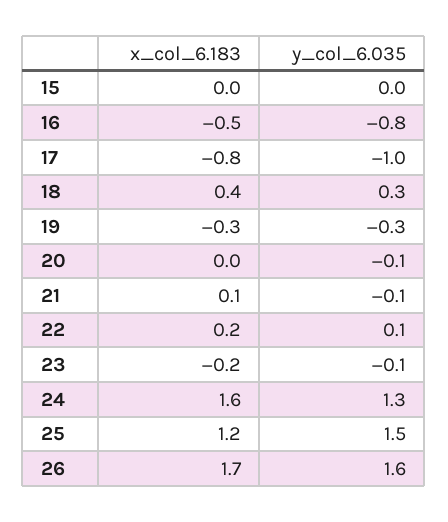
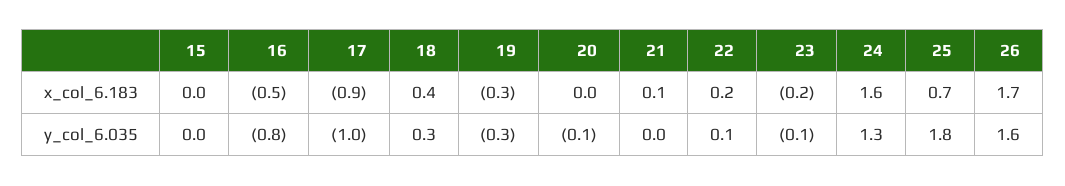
  {
    "x_col_6.183": {
      "15": 0,
      "16": -0.5,
-     "17": -0.8,
+     "17": -0.9,
      "18": 0.4,
      "19": -0.3,
      "20": 0,
      "21": 0.1,
      "22": 0.2,
      "23": -0.2,
      "24": 1.6,
-     "25": 1.2,
+     "25": 0.7,
      "26": 1.7
    },
    "y_col_6.035": {
      "15": 0,
      "16": -0.8,
      "17": -1,
      "18": 0.3,
      "19": -0.3,
      "20": -0.1,
-     "21": -0.1,
+     "21": 0,
      "22": 0.1,
      "23": -0.1,
      "24": 1.3,
-     "25": 1.5,
+     "25": 1.8,
      "26": 1.6
    }
  }

